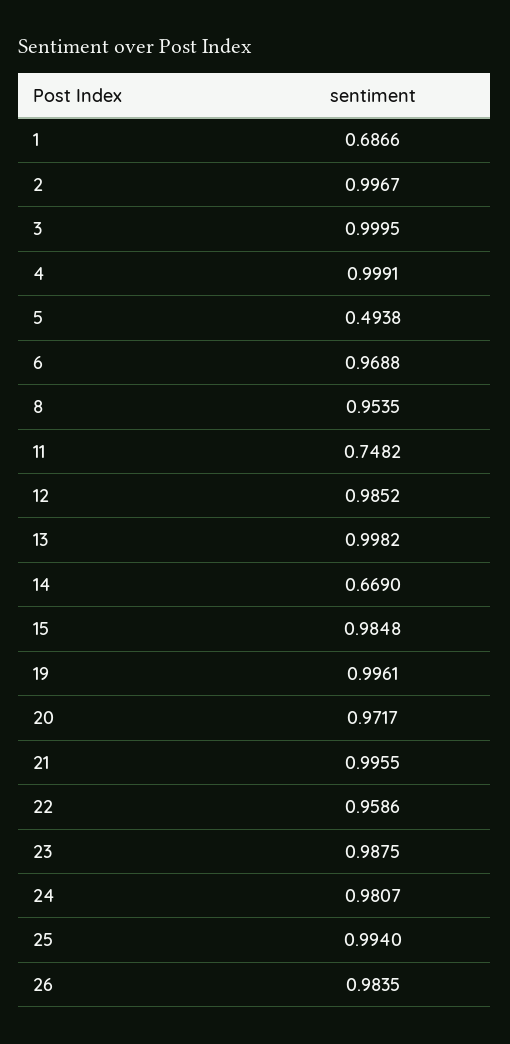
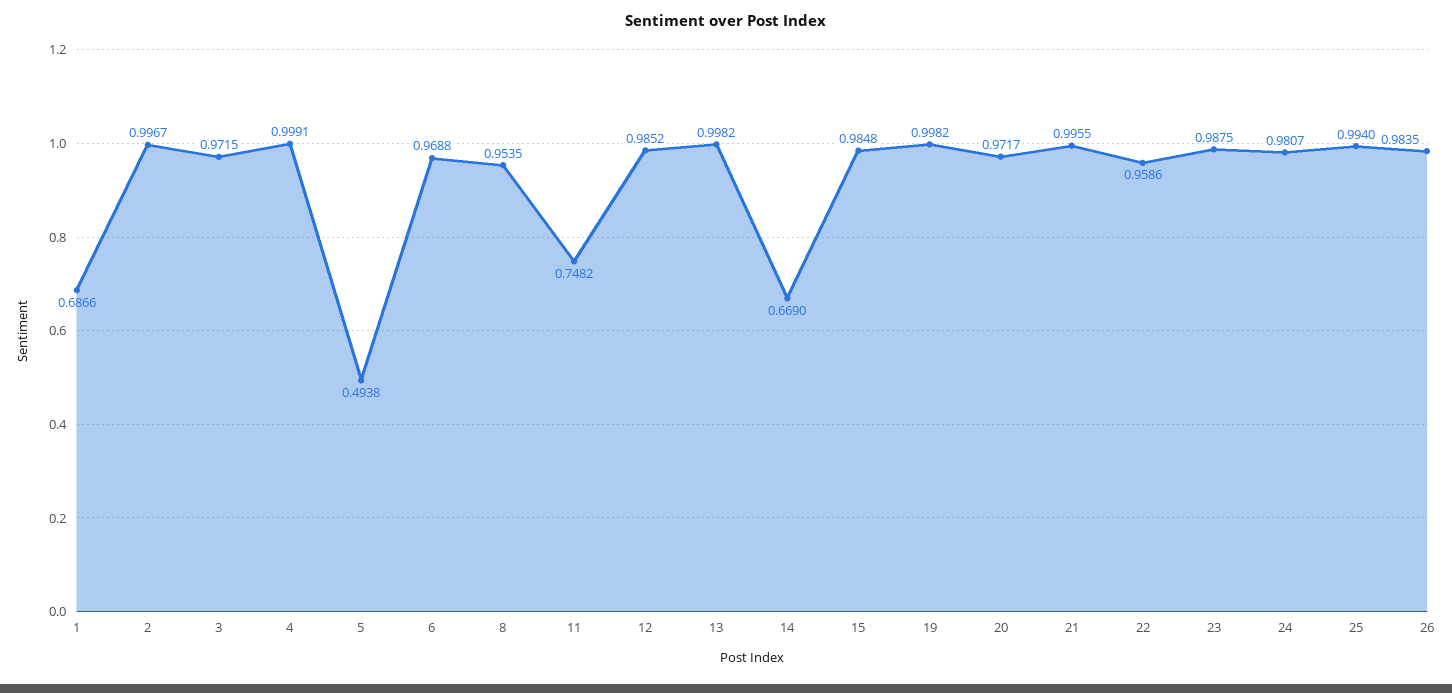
  {
    "1": 0.6866,
    "2": 0.9967,
-   "3": 0.9995,
+   "3": 0.9715,
    "4": 0.9991,
    "5": 0.4938,
    "6": 0.9688,
    "8": 0.9535,
    "11": 0.7482,
    "12": 0.9852,
    "13": 0.9982,
    "14": 0.669,
    "15": 0.9848,
-   "19": 0.9961,
+   "19": 0.9982,
    "20": 0.9717,
    "21": 0.9955,
    "22": 0.9586,
    "23": 0.9875,
    "24": 0.9807,
    "25": 0.994,
    "26": 0.9835
  }

